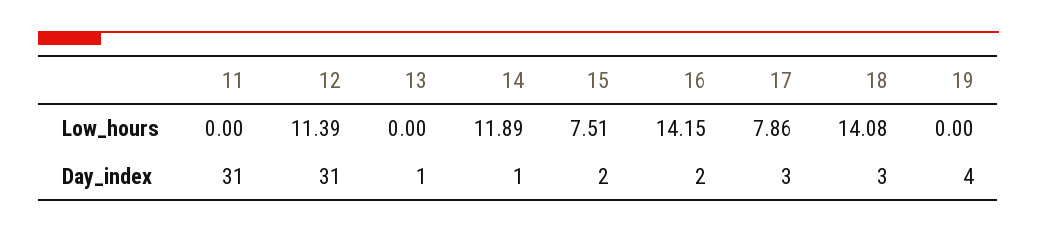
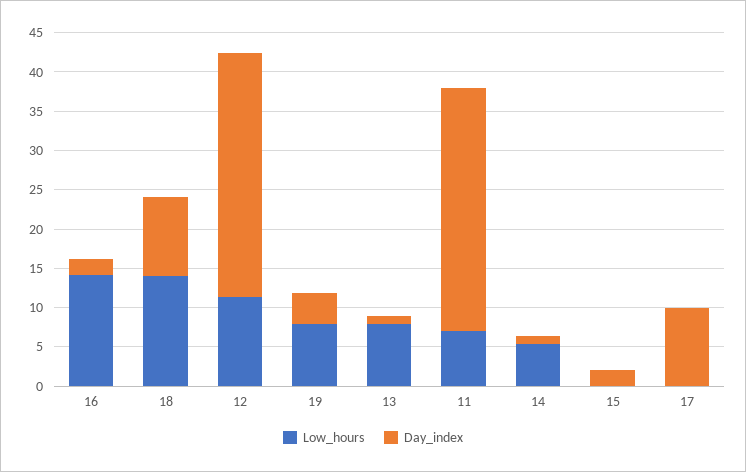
  {
    "Low_hours": {
-     "11": 0,
+     "11": 7.5,
      "12": 11.39,
-     "13": 0,
+     "13": 7.5,
-     "14": 11.89,
+     "14": 5,
-     "15": 7.51,
+     "15": 0,
      "16": 14.15,
-     "17": 7.86,
+     "17": 0,
      "18": 14.08,
-     "19": 0
+     "19": 7.5
    },
    "Day_index": {
      "11": 31,
      "12": 31,
      "13": 1,
      "14": 1,
      "15": 2,
      "16": 2,
-     "17": 3,
+     "17": 10,
-     "18": 3,
+     "18": 10,
      "19": 4
    }
  }

